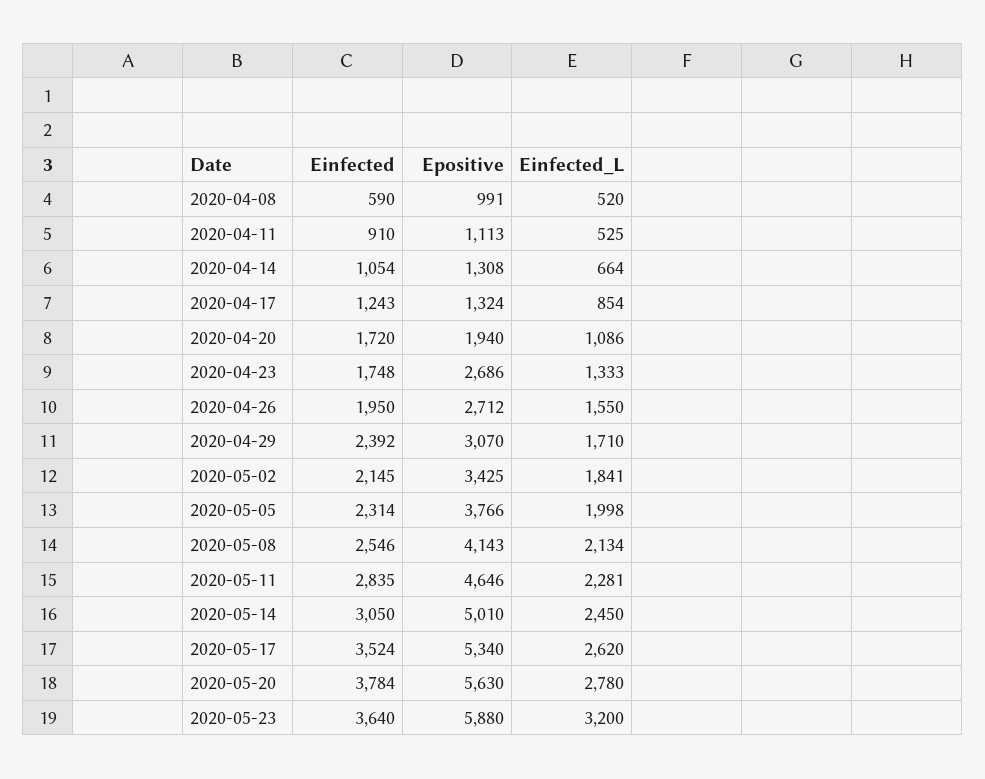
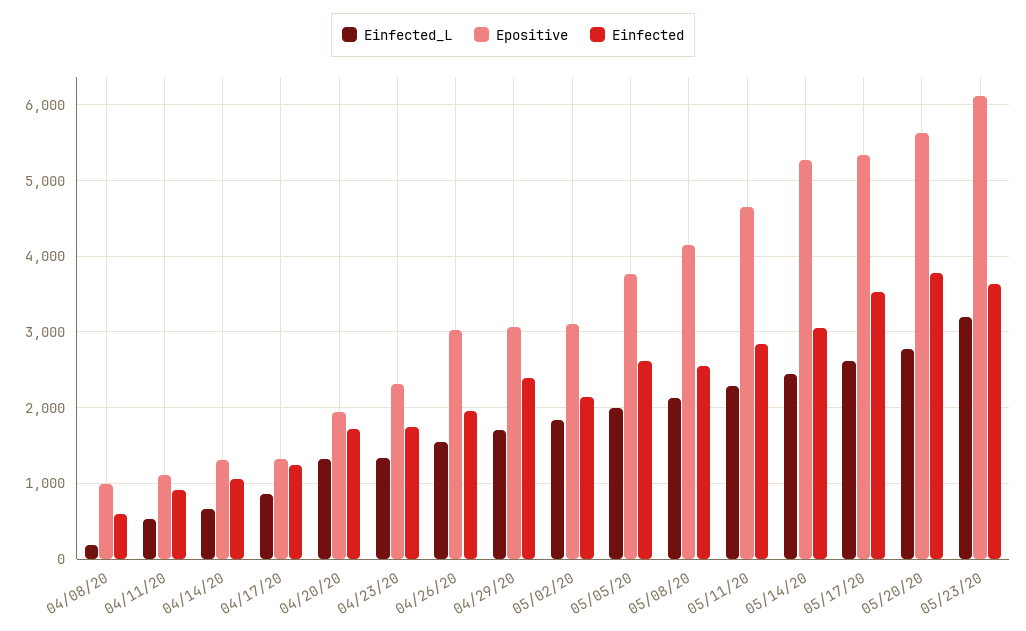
  {
    "Einfected": {
      "2020-04-08": 590,
      "2020-04-11": 910,
      "2020-04-14": 1054,
      "2020-04-17": 1243,
      "2020-04-20": 1720,
      "2020-04-23": 1748,
      "2020-04-26": 1950,
      "2020-04-29": 2392,
      "2020-05-02": 2145,
-     "2020-05-05": 2314,
+     "2020-05-05": 2600,
      "2020-05-08": 2546,
      "2020-05-11": 2835,
      "2020-05-14": 3050,
      "2020-05-17": 3524,
      "2020-05-20": 3784,
      "2020-05-23": 3640
    },
    "Epositive": {
      "2020-04-08": 991,
      "2020-04-11": 1113,
      "2020-04-14": 1308,
      "2020-04-17": 1324,
      "2020-04-20": 1940,
-     "2020-04-23": 2686,
+     "2020-04-23": 2300,
-     "2020-04-26": 2712,
+     "2020-04-26": 3000,
      "2020-04-29": 3070,
-     "2020-05-02": 3425,
+     "2020-05-02": 3100,
      "2020-05-05": 3766,
      "2020-05-08": 4143,
      "2020-05-11": 4646,
-     "2020-05-14": 5010,
+     "2020-05-14": 5300,
      "2020-05-17": 5340,
      "2020-05-20": 5630,
-     "2020-05-23": 5880
+     "2020-05-23": 6100
    },
    "Einfected_L": {
-     "2020-04-08": 520,
+     "2020-04-08": 200,
      "2020-04-11": 525,
      "2020-04-14": 664,
      "2020-04-17": 854,
-     "2020-04-20": 1086,
+     "2020-04-20": 1300,
      "2020-04-23": 1333,
      "2020-04-26": 1550,
      "2020-04-29": 1710,
      "2020-05-02": 1841,
      "2020-05-05": 1998,
      "2020-05-08": 2134,
      "2020-05-11": 2281,
      "2020-05-14": 2450,
      "2020-05-17": 2620,
      "2020-05-20": 2780,
      "2020-05-23": 3200
    }
  }

